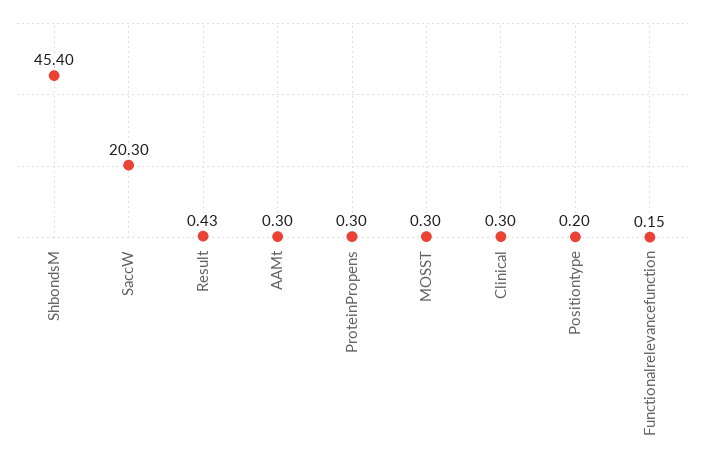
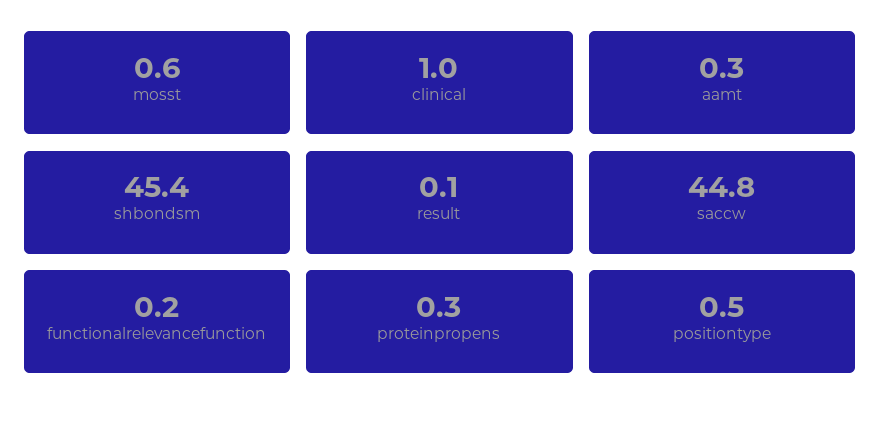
  {
    "ShbondsM": 45.4,
-   "SaccW": 20.3,
+   "SaccW": 44.8,
-   "Result": 0.43,
+   "Result": 0.1,
    "AAMt": 0.3,
    "ProteinPropens": 0.3,
-   "MOSST": 0.3,
+   "MOSST": 0.6,
-   "Clinical": 0.3,
+   "Clinical": 1,
-   "Positiontype": 0.2,
+   "Positiontype": 0.5,
    "Functionalrelevancefunction": 0.15
  }

